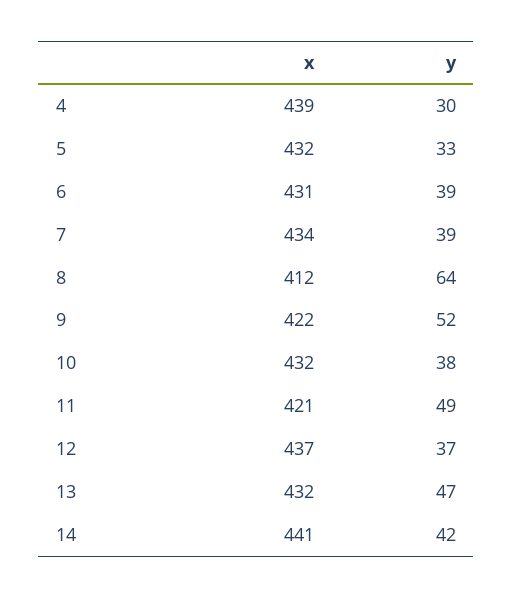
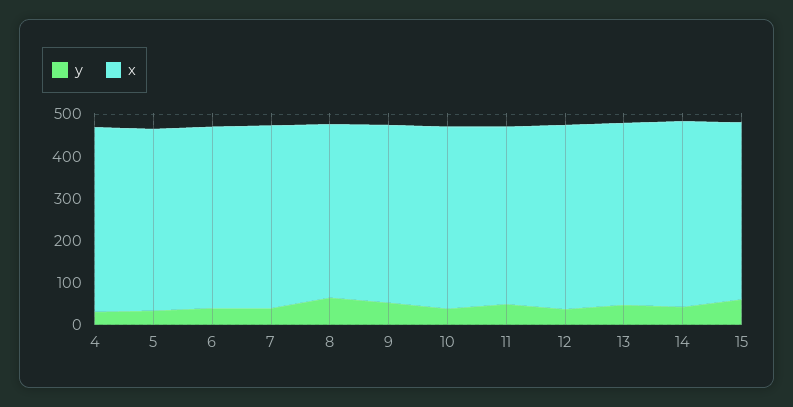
  {
    "x": {
      "4": 439,
      "5": 432,
      "6": 431,
      "7": 434,
      "8": 412,
      "9": 422,
      "10": 432,
      "11": 421,
      "12": 437,
      "13": 432,
-     "14": 441
+     "14": 441,
+     "15": 420
    },
    "y": {
      "4": 30,
      "5": 33,
      "6": 39,
      "7": 39,
      "8": 64,
      "9": 52,
      "10": 38,
      "11": 49,
      "12": 37,
      "13": 47,
-     "14": 42
+     "14": 42,
+     "15": 60
    }
  }

